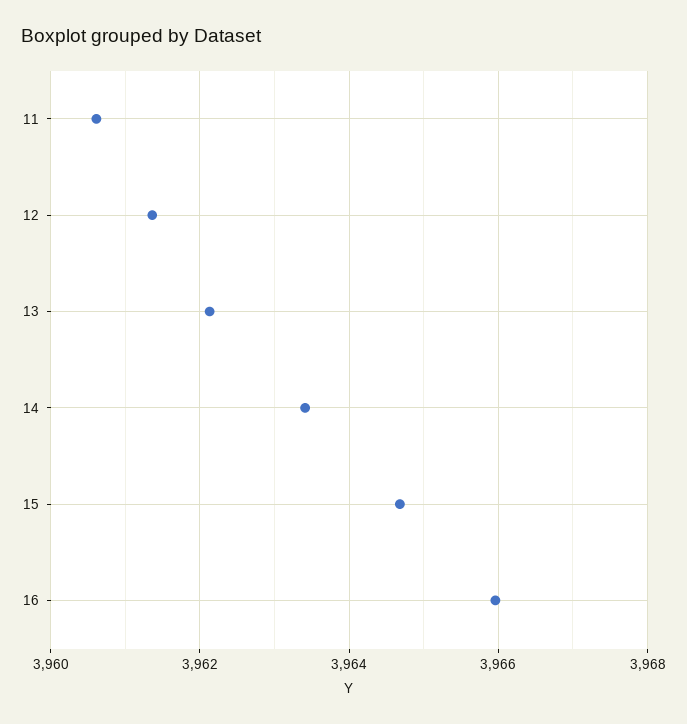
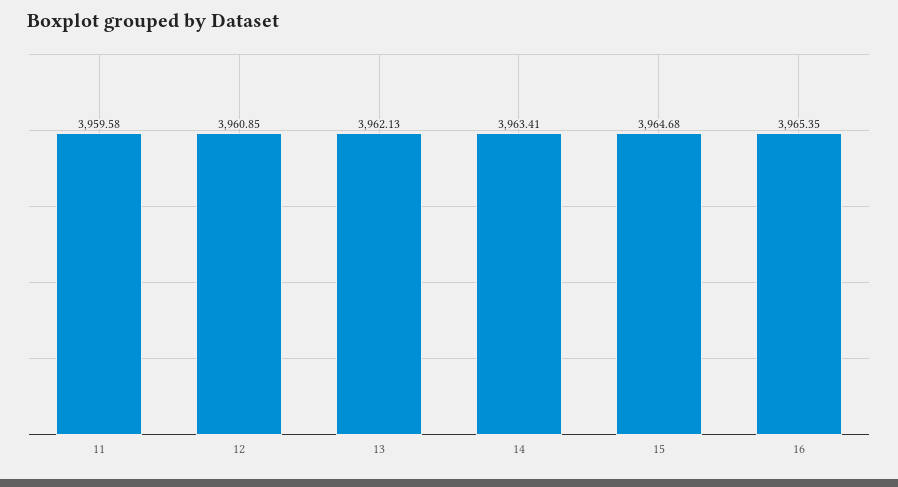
  {
-   "11": 3960.6,
+   "11": 3959.58,
-   "12": 3961.4,
+   "12": 3960.85,
    "13": 3962.13,
    "14": 3963.41,
    "15": 3964.68,
-   "16": 3966
+   "16": 3965.35
  }

